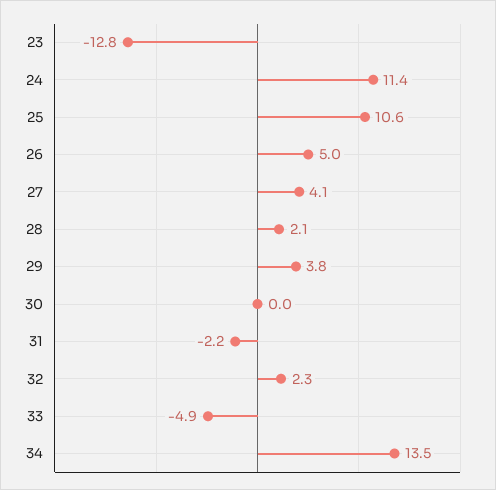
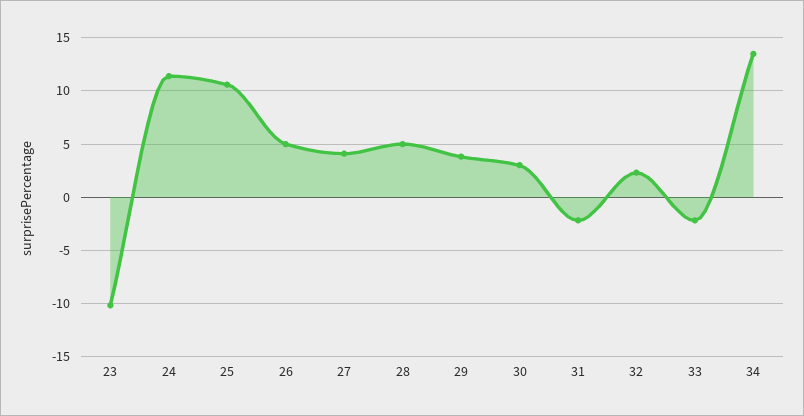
  {
-   "23": -12.8,
+   "23": -10,
    "24": 11.4,
    "25": 10.6,
    "26": 5,
    "27": 4.1,
-   "28": 2.1,
+   "28": 5,
    "29": 3.8,
-   "30": 0,
+   "30": 3,
    "31": -2.2,
    "32": 2.3,
-   "33": -4.9,
+   "33": -2,
    "34": 13.5
  }

